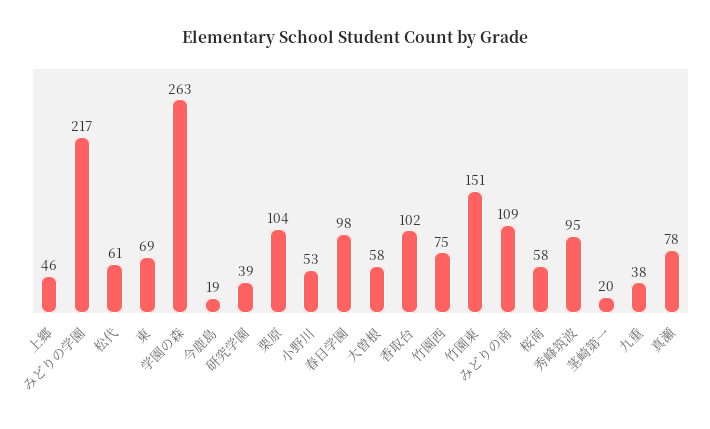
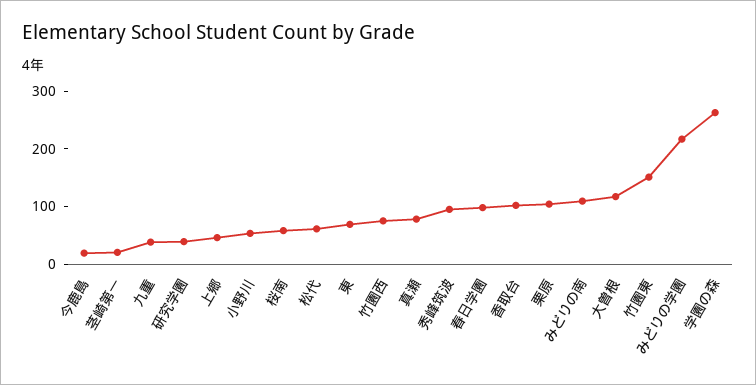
  {
    "上郷": 46,
    "みどりの学園": 217,
    "松代": 61,
    "東": 69,
    "学園の森": 263,
    "今鹿島": 19,
    "研究学園": 39,
    "栗原": 104,
    "小野川": 53,
    "春日学園": 98,
-   "大曽根": 58,
+   "大曽根": 120,
    "香取台": 102,
    "竹園西": 75,
    "竹園東": 151,
    "みどりの南": 109,
    "桜南": 58,
    "秀峰筑波": 95,
    "茎崎第一": 20,
    "九重": 38,
    "真瀬": 78
  }

